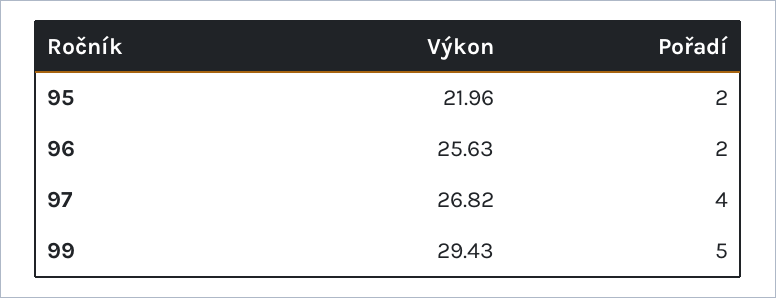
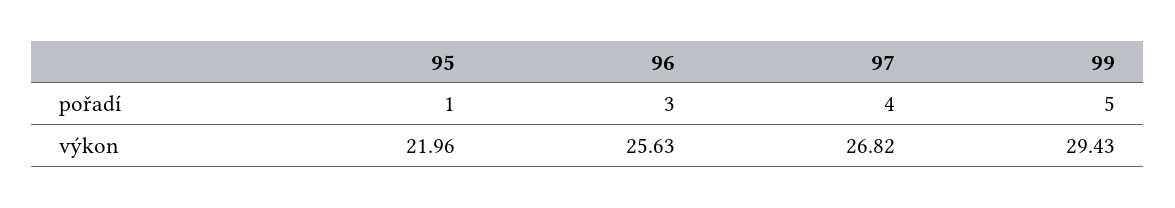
  {
    "Výkon": {
      "95": 21.96,
      "96": 25.63,
      "97": 26.82,
      "99": 29.43
    },
    "Pořadí": {
-     "95": 2,
+     "95": 1,
-     "96": 2,
+     "96": 3,
      "97": 4,
      "99": 5
    }
  }

